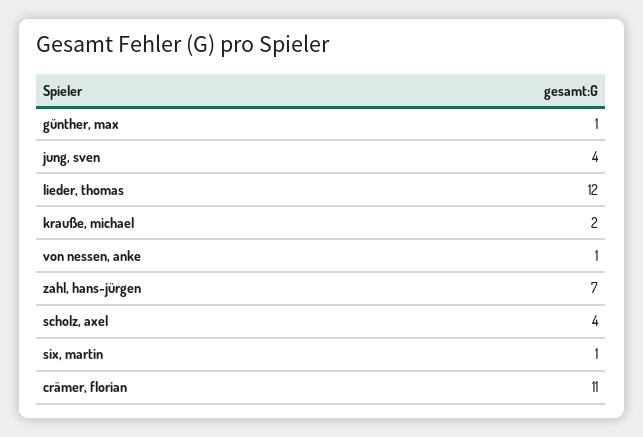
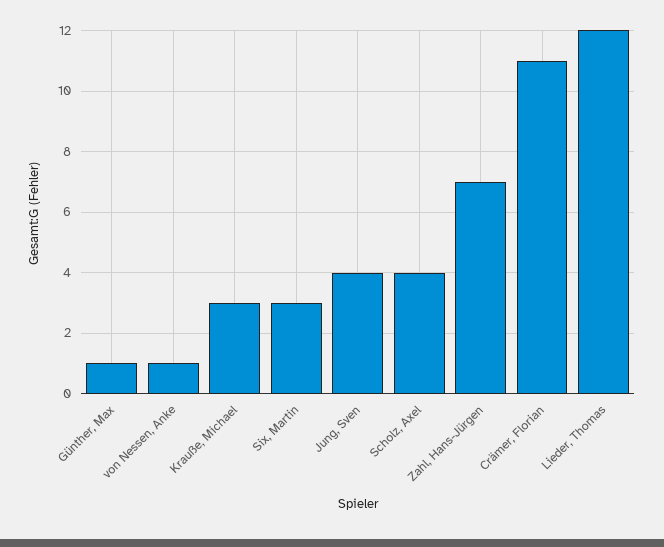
  {
    "günther, max": 1,
    "jung, sven": 4,
    "lieder, thomas": 12,
-   "krauße, michael": 2,
+   "krauße, michael": 3,
    "von nessen, anke": 1,
    "zahl, hans-jürgen": 7,
    "scholz, axel": 4,
-   "six, martin": 1,
+   "six, martin": 3,
    "crämer, florian": 11
  }

